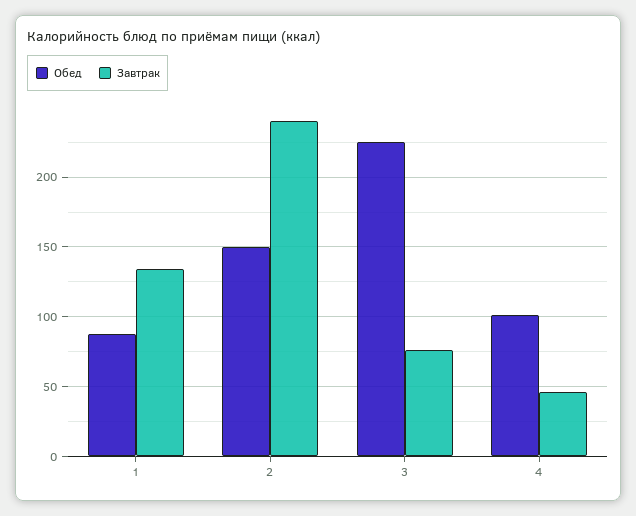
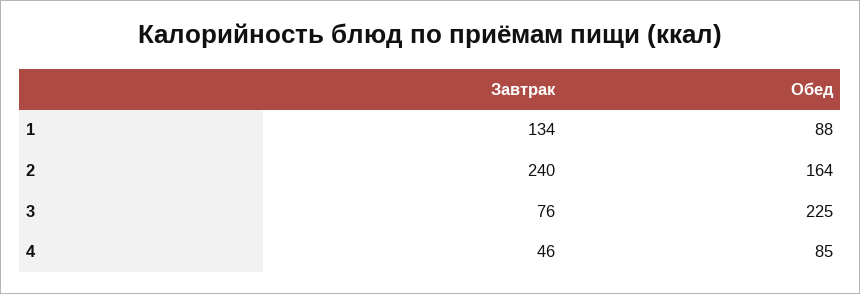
  {
    "Обед": {
      "1": 88,
-     "2": 150,
+     "2": 164,
      "3": 225,
-     "4": 100
+     "4": 85
    },
    "Завтрак": {
      "1": 134,
      "2": 240,
      "3": 76,
      "4": 46
    }
  }

